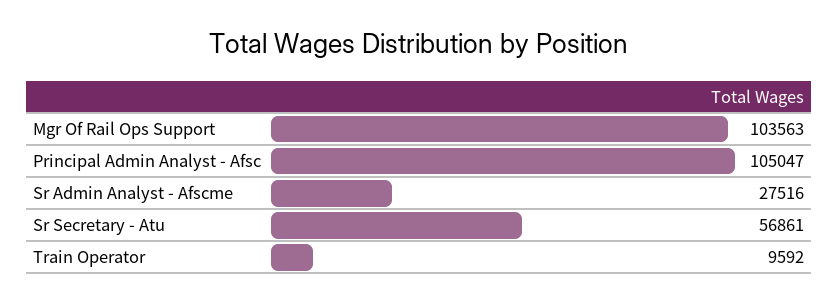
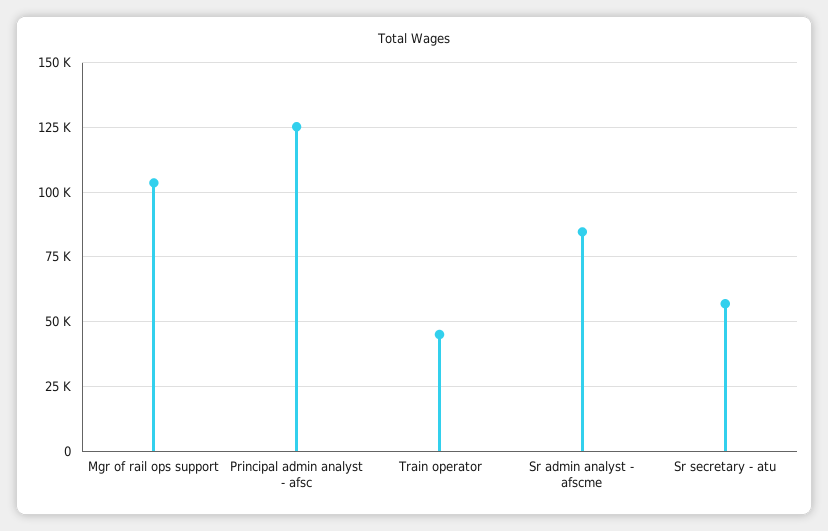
  {
    "Mgr Of Rail Ops Support": 103563,
-   "Principal Admin Analyst - Afsc": 105047,
+   "Principal Admin Analyst - Afsc": 125000,
-   "Sr Admin Analyst - Afscme": 27516,
+   "Sr Admin Analyst - Afscme": 85000,
    "Sr Secretary - Atu": 56861,
-   "Train Operator": 9592
+   "Train Operator": 45000
  }

